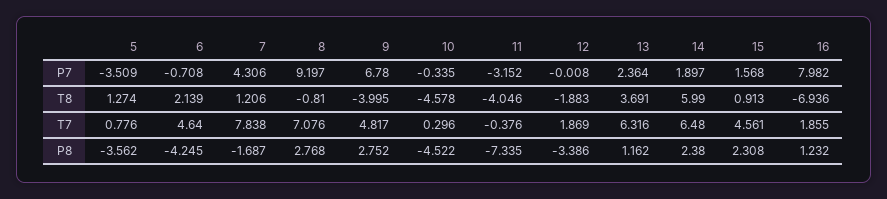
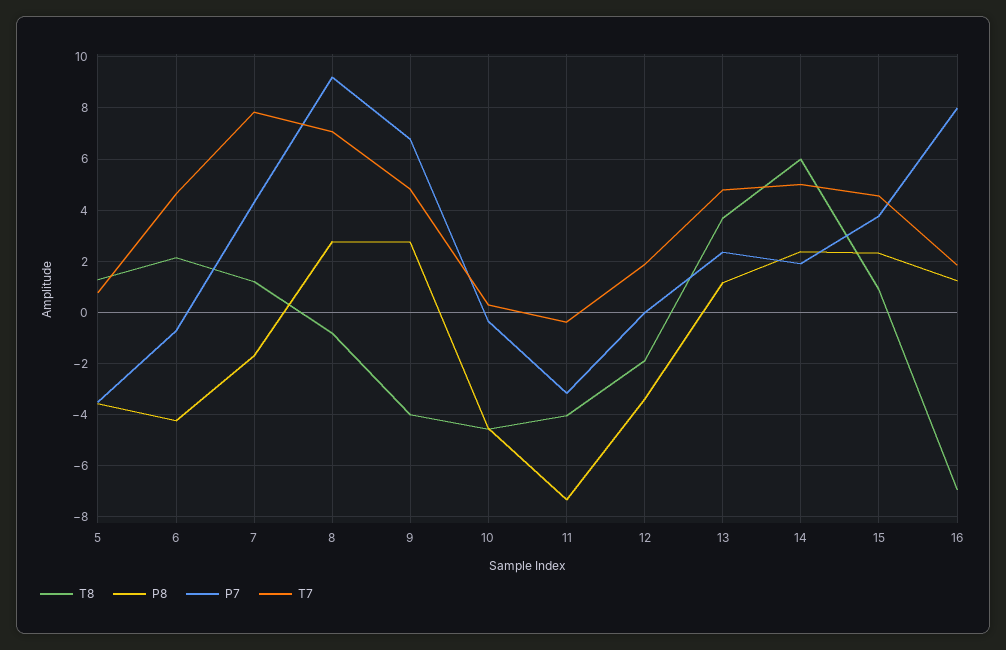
  {
    "P7": {
      "5": -3.509,
      "6": -0.708,
      "7": 4.306,
      "8": 9.197,
      "9": 6.78,
      "10": -0.335,
      "11": -3.152,
      "12": -0.008,
      "13": 2.364,
      "14": 1.897,
-     "15": 1.568,
+     "15": 3.75,
      "16": 7.982
    },
    "T8": {
      "5": 1.274,
      "6": 2.139,
      "7": 1.206,
      "8": -0.81,
      "9": -3.995,
      "10": -4.578,
      "11": -4.046,
      "12": -1.883,
      "13": 3.691,
      "14": 5.99,
      "15": 0.913,
      "16": -6.936
    },
    "T7": {
      "5": 0.776,
      "6": 4.64,
      "7": 7.838,
      "8": 7.076,
      "9": 4.817,
      "10": 0.296,
      "11": -0.376,
      "12": 1.869,
-     "13": 6.316,
+     "13": 4.75,
-     "14": 6.48,
+     "14": 5,
      "15": 4.561,
      "16": 1.855
    },
    "P8": {
      "5": -3.562,
      "6": -4.245,
      "7": -1.687,
      "8": 2.768,
      "9": 2.752,
      "10": -4.522,
      "11": -7.335,
      "12": -3.386,
      "13": 1.162,
      "14": 2.38,
      "15": 2.308,
      "16": 1.232
    }
  }

